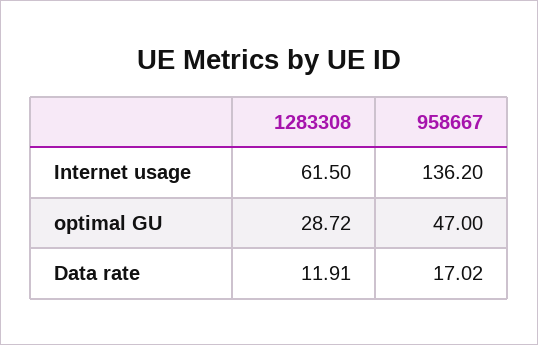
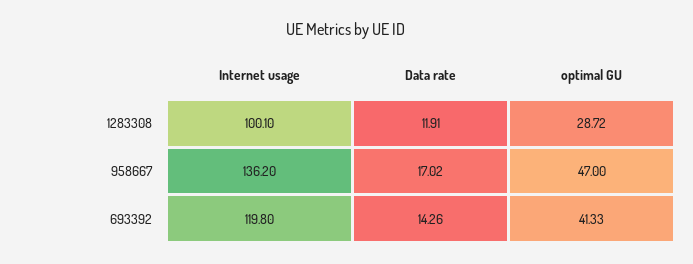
  {
    "1283308": {
-     "Internet usage": 61.5,
+     "Internet usage": 100.1,
      "optimal GU": 28.72,
      "Data rate": 11.91
    },
    "958667": {
      "Internet usage": 136.2,
      "optimal GU": 47,
      "Data rate": 17.02
-   }
+   },
+   "693392": {
+     "Internet usage": 119.8,
+     "Data rate": 14.26,
+     "optimal GU": 41.33
+   }
  }

